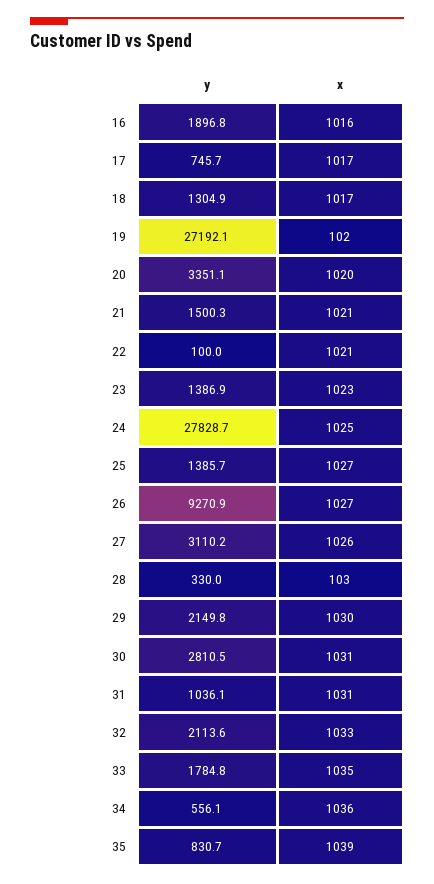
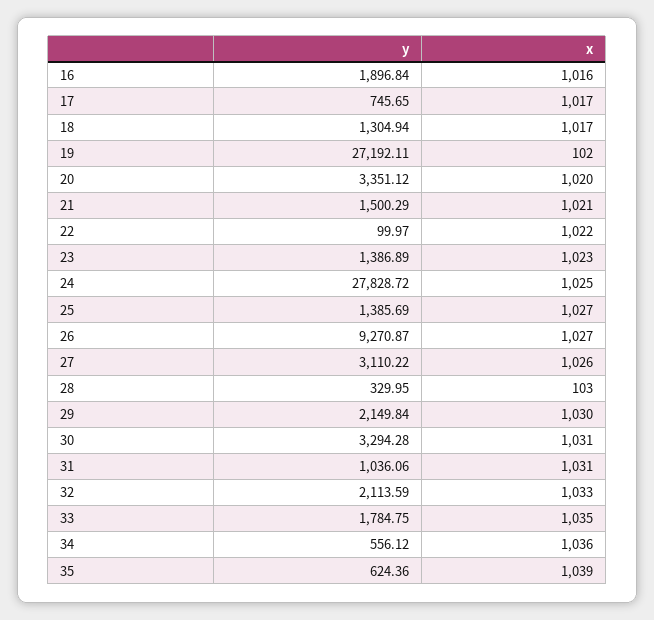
  {
    "y": {
      "16": 1896.84,
      "17": 745.65,
      "18": 1304.94,
      "19": 27192.11,
      "20": 3351.12,
      "21": 1500.29,
      "22": 99.97,
      "23": 1386.89,
      "24": 27828.72,
      "25": 1385.69,
      "26": 9270.87,
      "27": 3110.22,
      "28": 329.95,
      "29": 2149.84,
-     "30": 2810.5,
+     "30": 3294.28,
      "31": 1036.06,
      "32": 2113.59,
      "33": 1784.75,
      "34": 556.12,
-     "35": 830.7
+     "35": 624.36
    },
    "x": {
      "16": 1016,
      "17": 1017,
      "18": 1017,
      "19": 102,
      "20": 1020,
      "21": 1021,
-     "22": 1021,
+     "22": 1022,
      "23": 1023,
      "24": 1025,
      "25": 1027,
      "26": 1027,
      "27": 1026,
      "28": 103,
      "29": 1030,
      "30": 1031,
      "31": 1031,
      "32": 1033,
      "33": 1035,
      "34": 1036,
      "35": 1039
    }
  }

